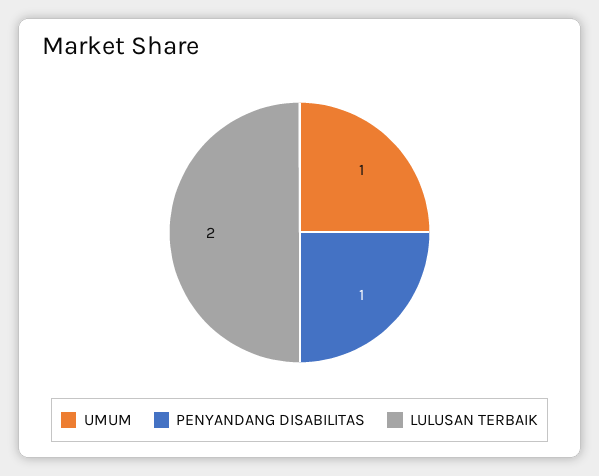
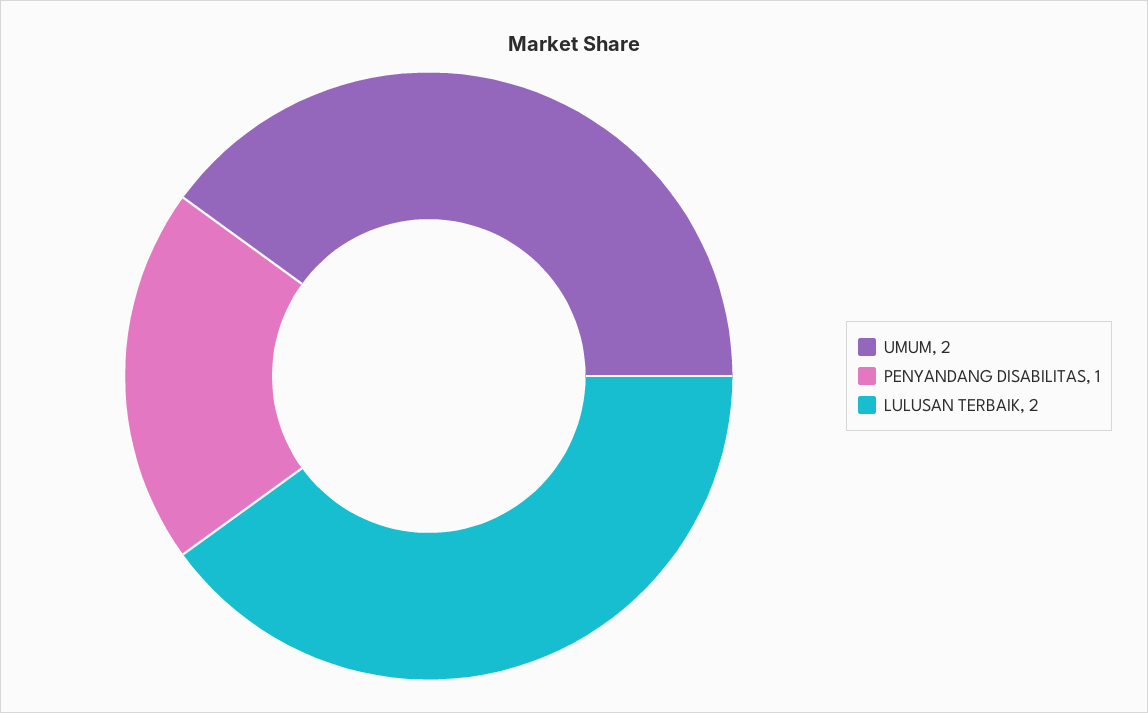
  {
-   "UMUM": 1,
+   "UMUM": 2,
    "PENYANDANG DISABILITAS": 1,
    "LULUSAN TERBAIK": 2
  }

